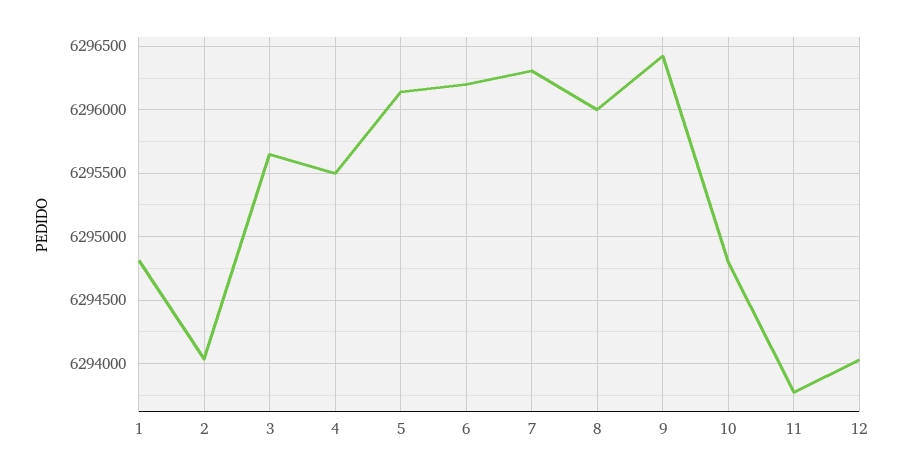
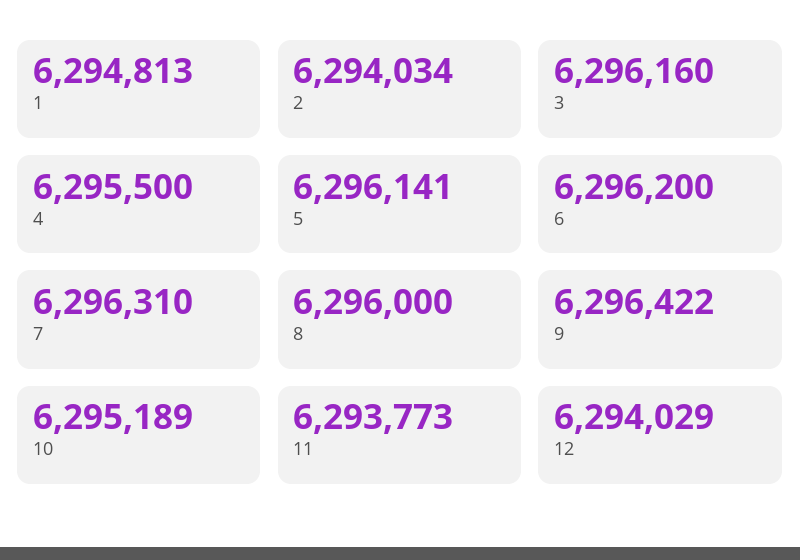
  {
    "1": 6294813,
    "2": 6294034,
-   "3": 6295650,
+   "3": 6296160,
    "4": 6295500,
    "5": 6296141,
    "6": 6296200,
    "7": 6296310,
    "8": 6296000,
    "9": 6296422,
-   "10": 6294800,
+   "10": 6295189,
    "11": 6293773,
    "12": 6294029
  }

